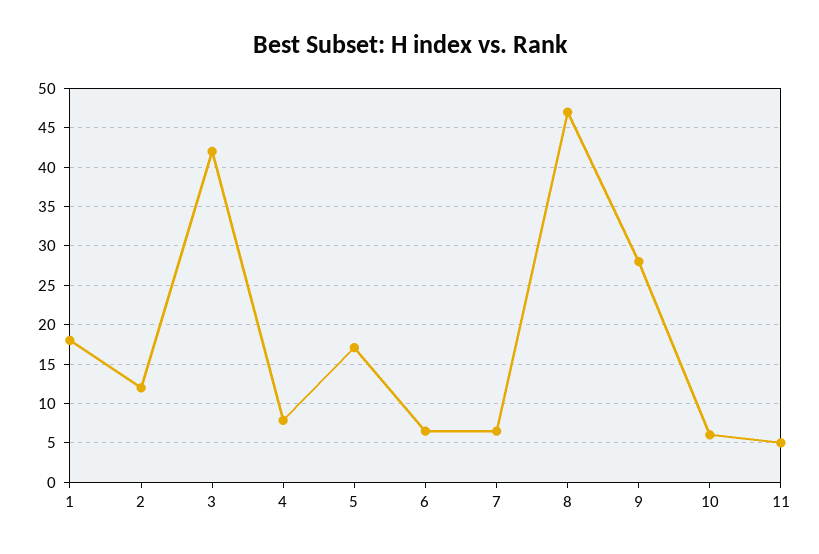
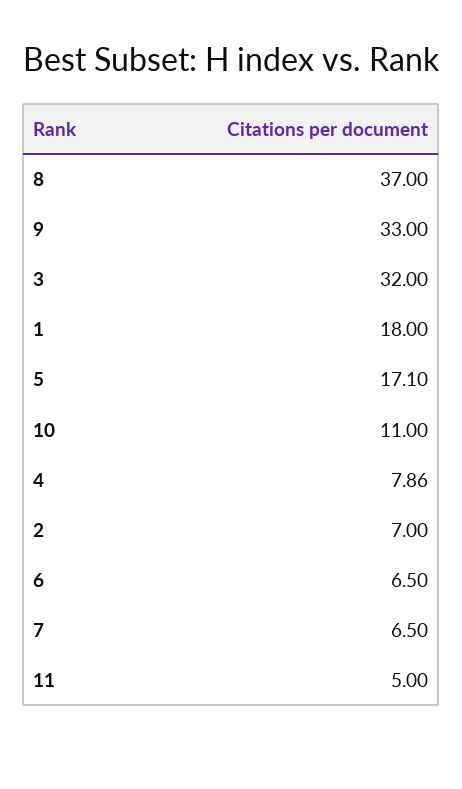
  {
    "1": 18,
-   "2": 12,
+   "2": 7,
-   "3": 42,
+   "3": 32,
    "4": 7.86,
    "5": 17.1,
    "6": 6.5,
    "7": 6.5,
-   "8": 47,
+   "8": 37,
-   "9": 28,
+   "9": 33,
-   "10": 6,
+   "10": 11,
    "11": 5
  }

